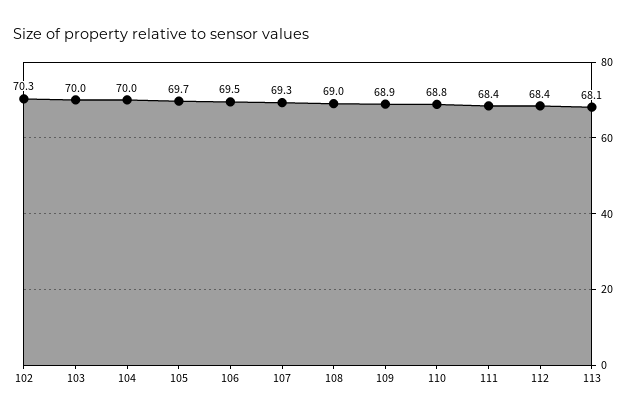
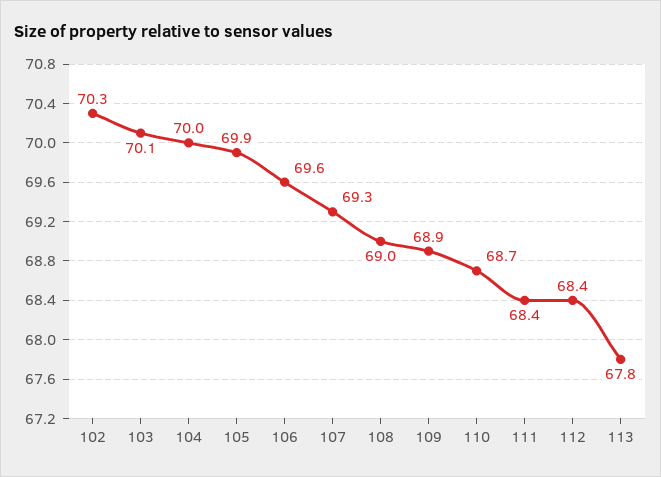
  {
    "102": 70.3,
-   "103": 70,
+   "103": 70.1,
    "104": 70,
-   "105": 69.7,
+   "105": 69.9,
-   "106": 69.5,
+   "106": 69.6,
    "107": 69.3,
    "108": 69,
    "109": 68.9,
-   "110": 68.8,
+   "110": 68.7,
    "111": 68.4,
    "112": 68.4,
-   "113": 68.1
+   "113": 67.8
  }

